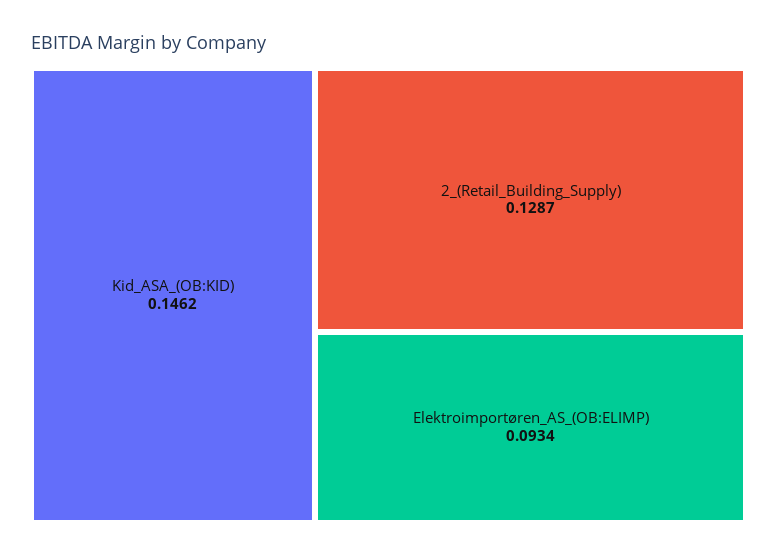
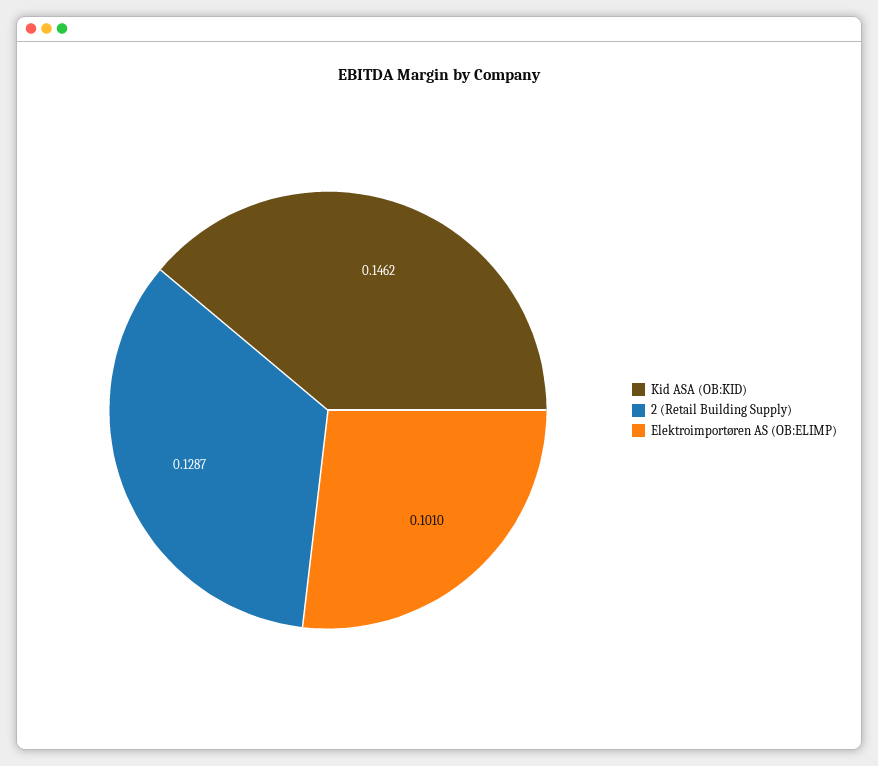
  {
    "Kid_ASA_(OB:KID)": 0.1462,
    "2_(Retail_Building_Supply)": 0.1287,
-   "Elektroimportøren_AS_(OB:ELIMP)": 0.0934
+   "Elektroimportøren_AS_(OB:ELIMP)": 0.101
  }

